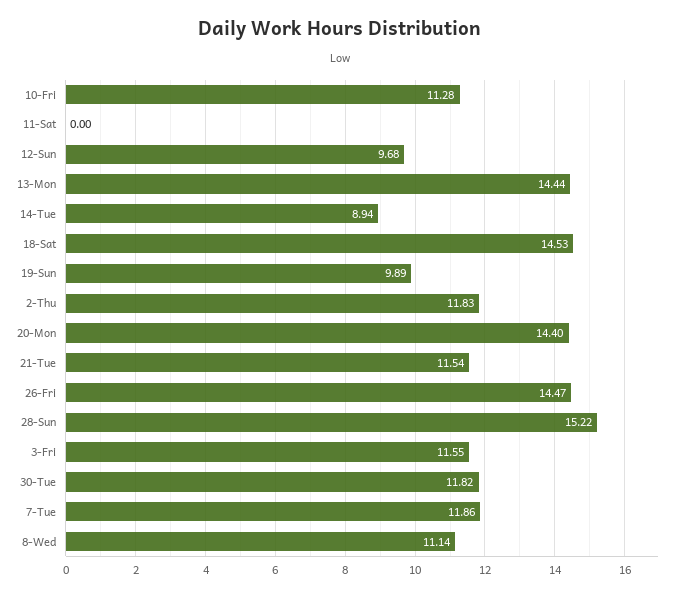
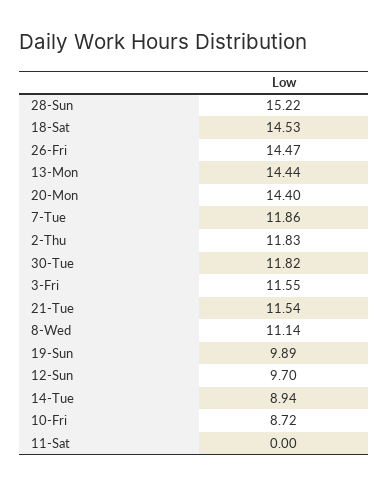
  {
-   "10-Fri": 11.28,
+   "10-Fri": 8.72,
    "11-Sat": 0,
-   "12-Sun": 9.68,
+   "12-Sun": 9.7,
    "13-Mon": 14.44,
    "14-Tue": 8.94,
    "18-Sat": 14.53,
    "19-Sun": 9.89,
    "2-Thu": 11.83,
    "20-Mon": 14.4,
    "21-Tue": 11.54,
    "26-Fri": 14.47,
    "28-Sun": 15.22,
    "3-Fri": 11.55,
    "30-Tue": 11.82,
    "7-Tue": 11.86,
    "8-Wed": 11.14
  }

